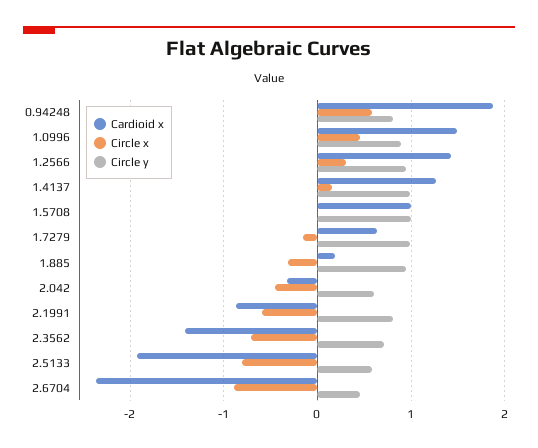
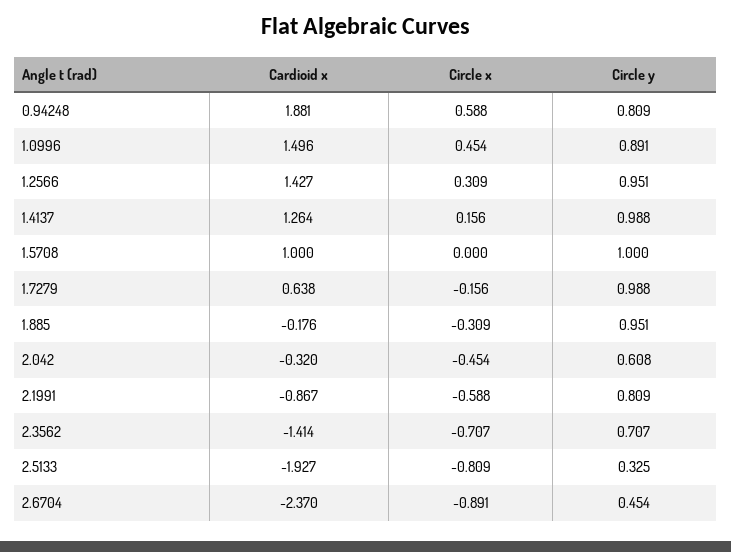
  {
    "Cardioid x": {
      "0.94248": 1.881,
      "1.0996": 1.496,
      "1.2566": 1.427,
      "1.4137": 1.264,
      "1.5708": 1,
      "1.7279": 0.638,
-     "1.885": 0.2,
+     "1.885": -0.176,
      "2.042": -0.32,
      "2.1991": -0.867,
      "2.3562": -1.414,
      "2.5133": -1.927,
      "2.6704": -2.37
    },
    "Circle x": {
      "0.94248": 0.588,
      "1.0996": 0.454,
      "1.2566": 0.309,
      "1.4137": 0.156,
      "1.5708": 0,
      "1.7279": -0.156,
      "1.885": -0.309,
      "2.042": -0.454,
      "2.1991": -0.588,
      "2.3562": -0.707,
      "2.5133": -0.809,
      "2.6704": -0.891
    },
    "Circle y": {
      "0.94248": 0.809,
      "1.0996": 0.891,
      "1.2566": 0.951,
      "1.4137": 0.988,
      "1.5708": 1,
      "1.7279": 0.988,
      "1.885": 0.951,
      "2.042": 0.608,
      "2.1991": 0.809,
      "2.3562": 0.707,
-     "2.5133": 0.6,
+     "2.5133": 0.325,
      "2.6704": 0.454
    }
  }

